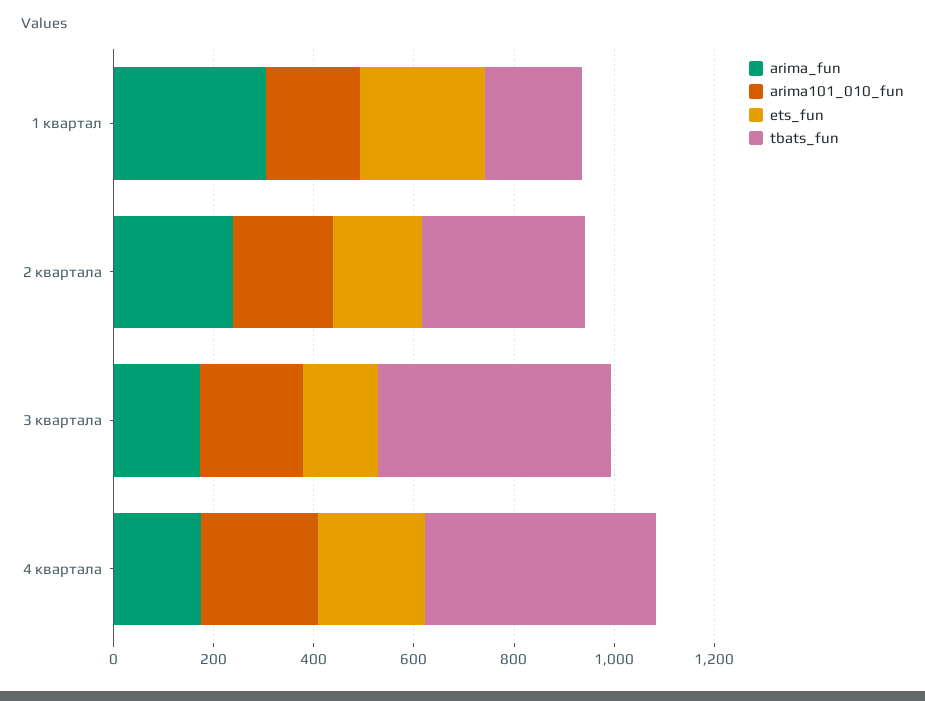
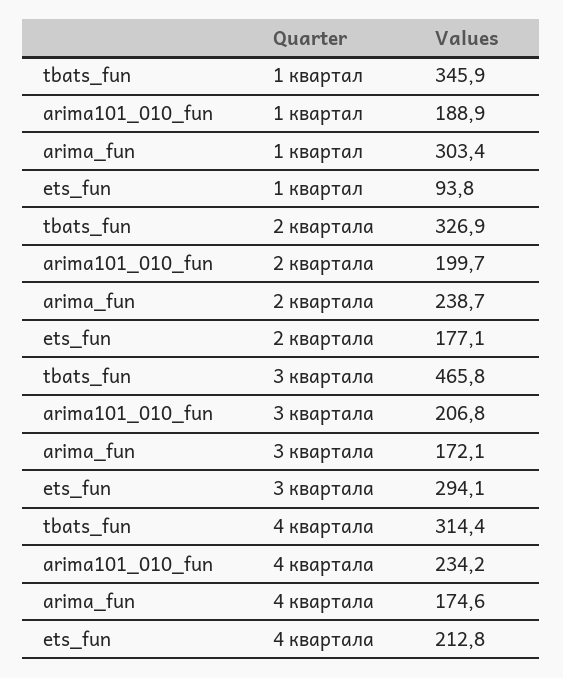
  {
    "arima_fun": {
      "1 квартал": 303.4,
      "2 квартала": 238.7,
      "3 квартала": 172.1,
      "4 квартала": 174.6
    },
    "arima101_010_fun": {
      "1 квартал": 188.9,
      "2 квартала": 199.7,
      "3 квартала": 206.8,
      "4 квартала": 234.2
    },
    "ets_fun": {
-     "1 квартал": 250,
+     "1 квартал": 93.8,
      "2 квартала": 177.1,
-     "3 квартала": 150,
+     "3 квартала": 294.1,
      "4 квартала": 212.8
    },
    "tbats_fun": {
-     "1 квартал": 200,
+     "1 квартал": 345.9,
      "2 квартала": 326.9,
      "3 квартала": 465.8,
-     "4 квартала": 450
+     "4 квартала": 314.4
    }
  }

